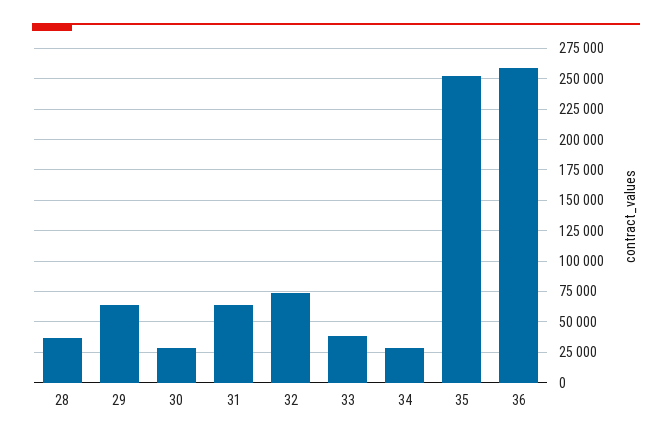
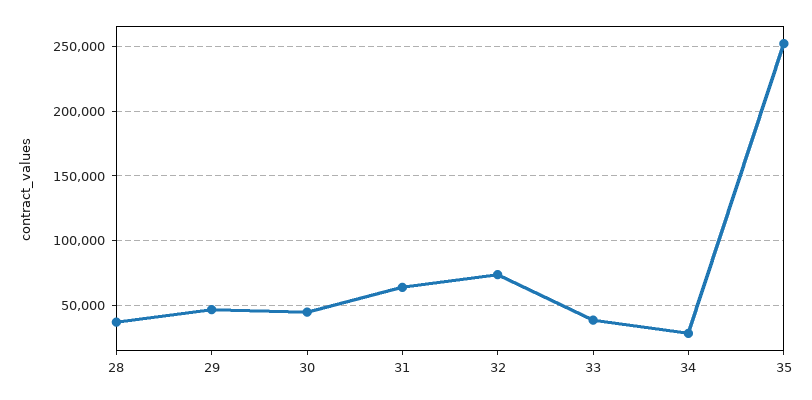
  {
    "28": 35000,
-   "29": 65000,
+   "29": 45000,
-   "30": 30000,
+   "30": 45000,
    "31": 65000,
    "32": 75000,
    "33": 40000,
    "34": 30000,
-   "35": 250000,
+   "35": 250000
-   "36": 260000
  }

